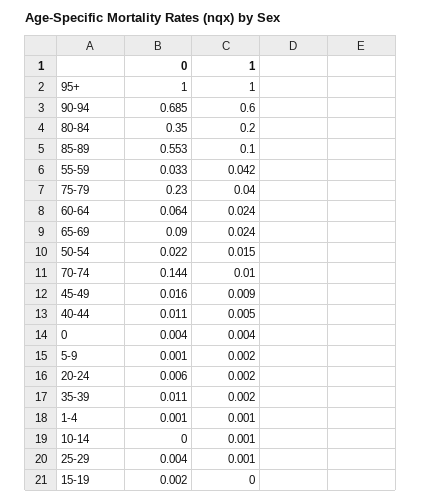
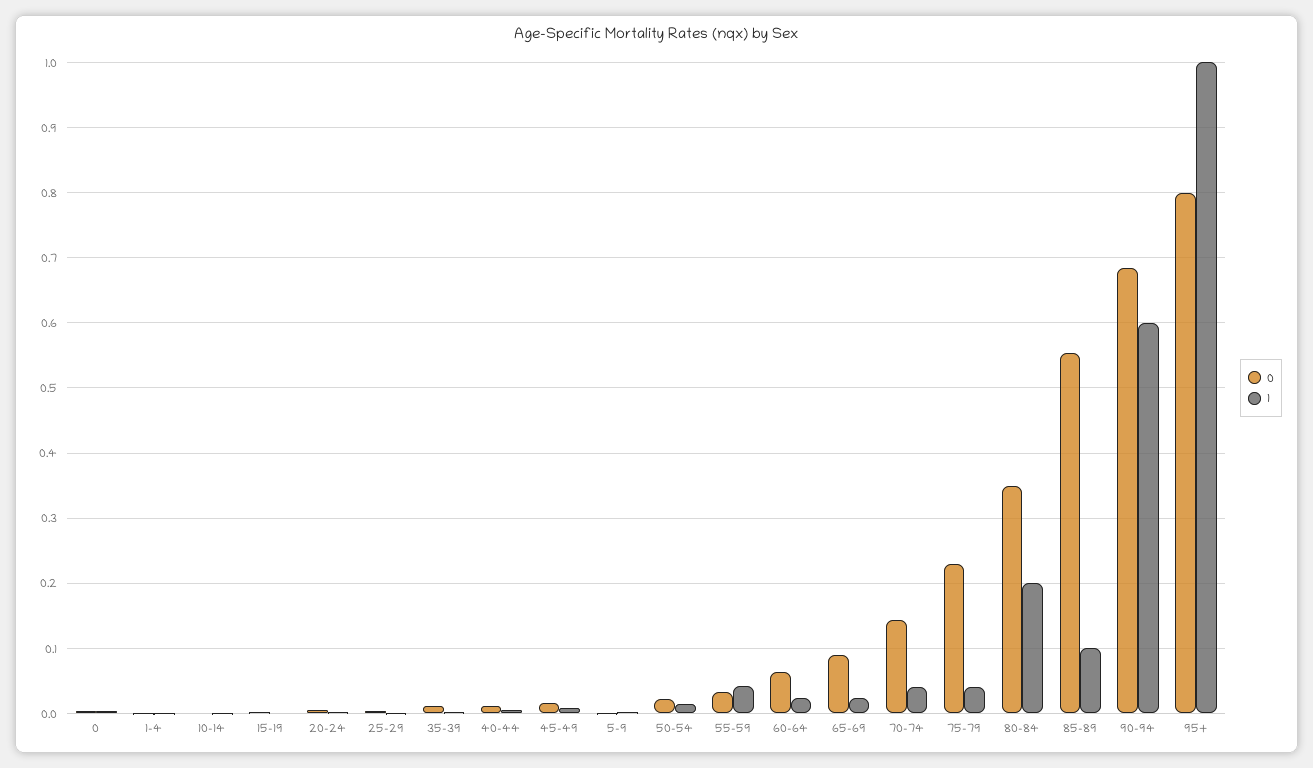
  {
    "0": {
-     "95+": 1,
+     "95+": 0.8,
      "90-94": 0.685,
      "80-84": 0.35,
      "85-89": 0.553,
      "55-59": 0.033,
      "75-79": 0.23,
      "60-64": 0.064,
      "65-69": 0.09,
      "50-54": 0.022,
      "70-74": 0.144,
      "45-49": 0.016,
      "40-44": 0.011,
      "0": 0.004,
      "5-9": 0.001,
      "20-24": 0.006,
      "35-39": 0.011,
      "1-4": 0.001,
      "10-14": 0,
      "25-29": 0.004,
      "15-19": 0.002
    },
    "1": {
      "95+": 1,
      "90-94": 0.6,
      "80-84": 0.2,
      "85-89": 0.1,
      "55-59": 0.042,
      "75-79": 0.04,
      "60-64": 0.024,
      "65-69": 0.024,
      "50-54": 0.015,
-     "70-74": 0.01,
+     "70-74": 0.04,
      "45-49": 0.009,
      "40-44": 0.005,
      "0": 0.004,
      "5-9": 0.002,
      "20-24": 0.002,
      "35-39": 0.002,
      "1-4": 0.001,
      "10-14": 0.001,
      "25-29": 0.001,
      "15-19": 0
    }
  }

